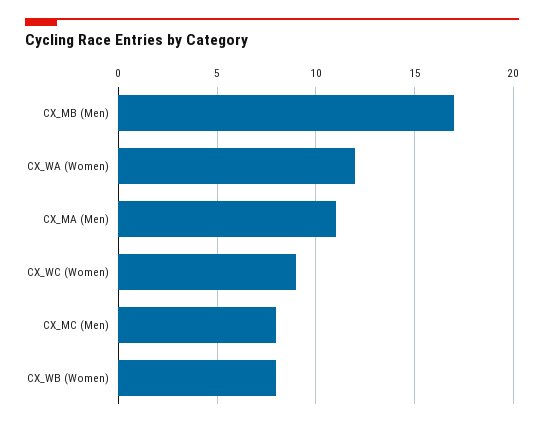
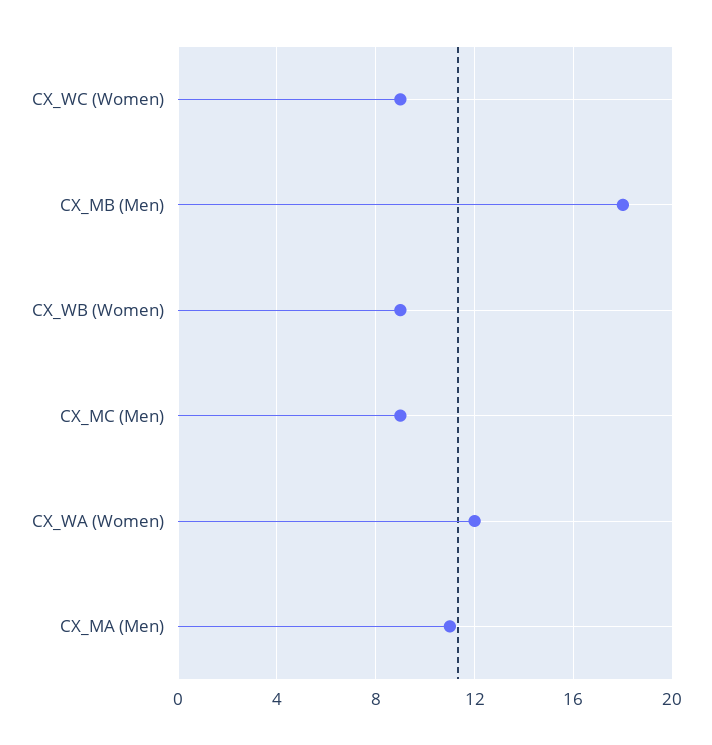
  {
-   "CX_MB (Men)": 17,
+   "CX_MB (Men)": 18,
    "CX_WA (Women)": 12,
    "CX_MA (Men)": 11,
    "CX_WC (Women)": 9,
-   "CX_MC (Men)": 8,
+   "CX_MC (Men)": 9,
-   "CX_WB (Women)": 8
+   "CX_WB (Women)": 9
  }

